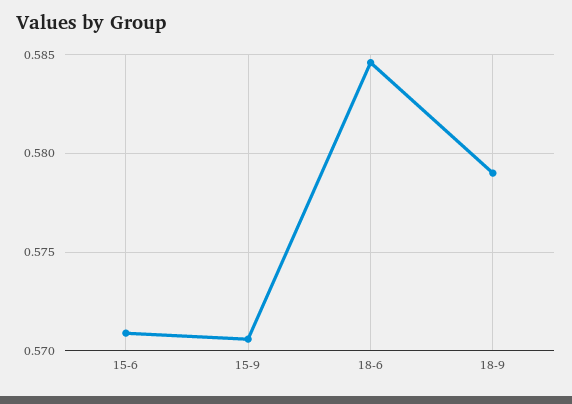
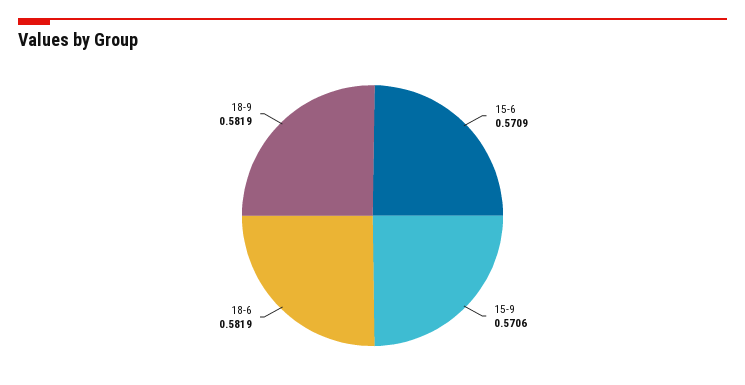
  {
    "15-6": 0.5709,
    "15-9": 0.5706,
-   "18-6": 0.5845,
+   "18-6": 0.5819,
-   "18-9": 0.579
+   "18-9": 0.5819
  }

